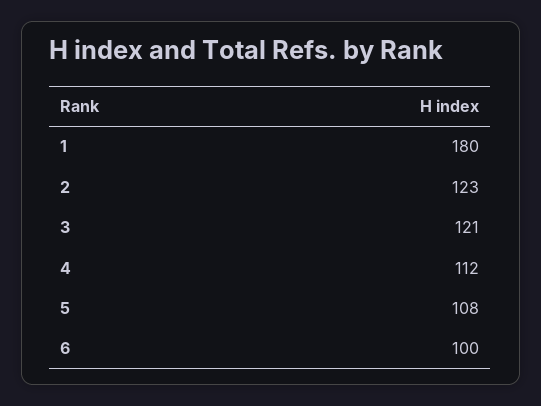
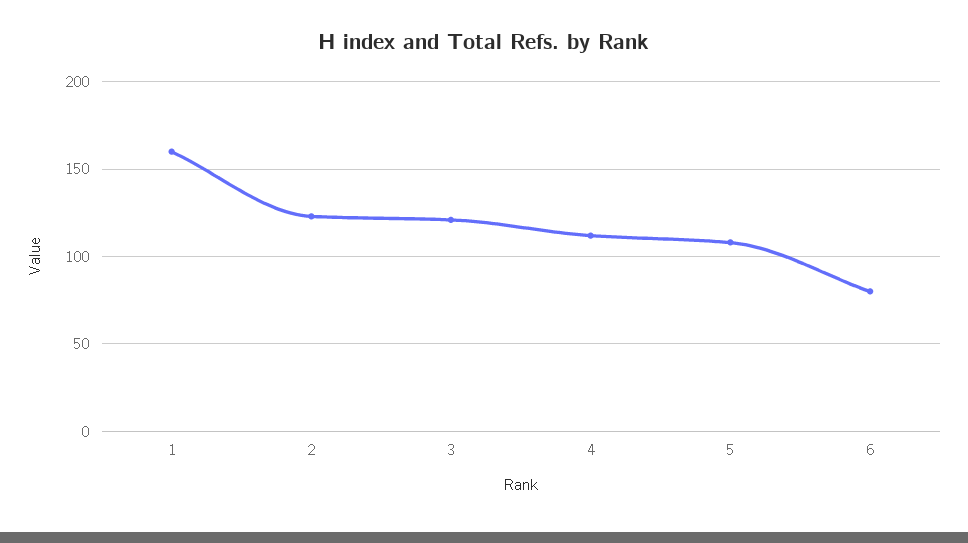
  {
-   "1": 180,
+   "1": 160,
    "2": 123,
    "3": 121,
    "4": 112,
    "5": 108,
-   "6": 100
+   "6": 80
  }

